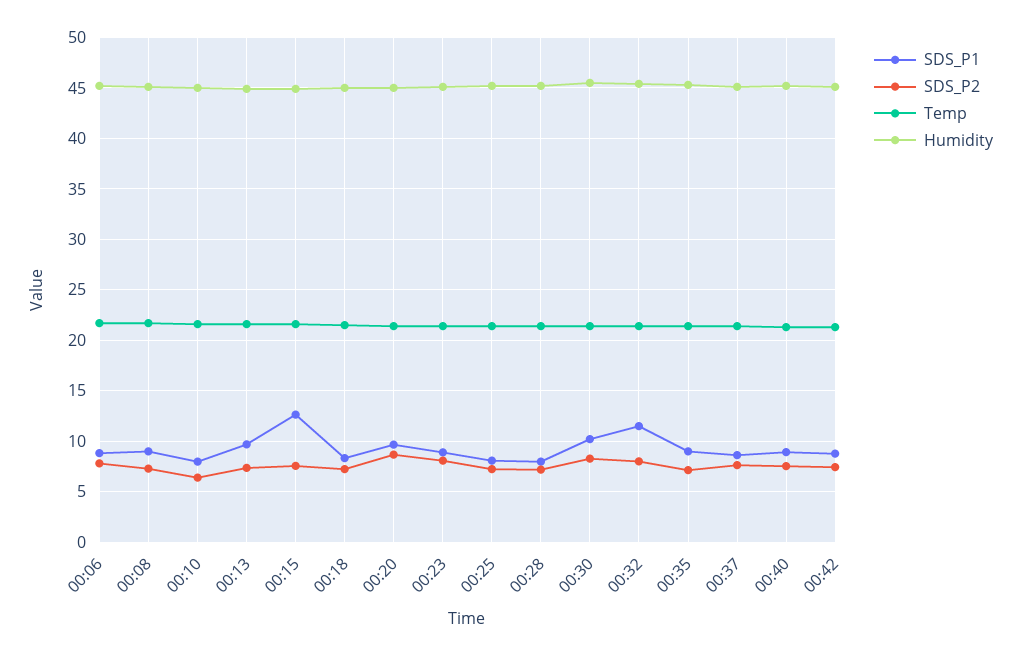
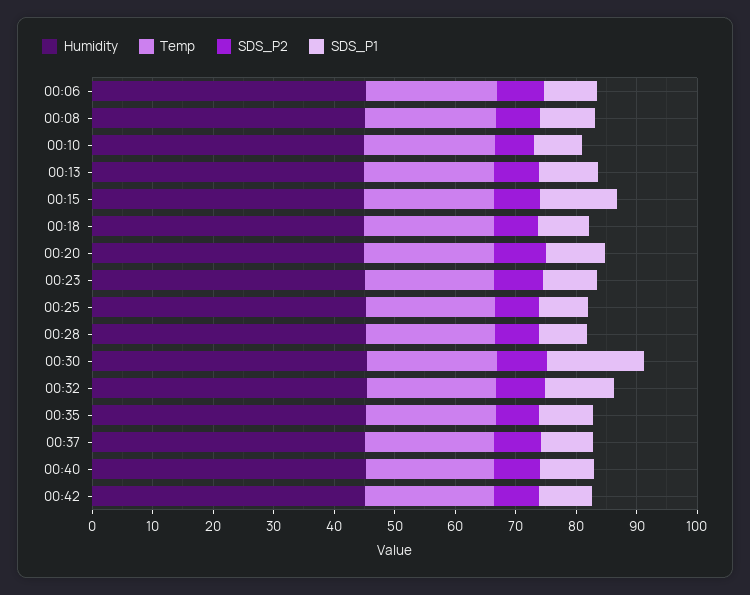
  {
    "SDS_P1": {
      "00:06": 9,
      "00:08": 9,
      "00:10": 8,
      "00:13": 10,
      "00:15": 13,
      "00:18": 8,
      "00:20": 10,
      "00:23": 9,
      "00:25": 8,
      "00:28": 8,
-     "00:30": 10,
+     "00:30": 16,
      "00:32": 12,
      "00:35": 9,
      "00:37": 9,
      "00:40": 9,
      "00:42": 9
    },
    "SDS_P2": {
      "00:06": 8,
      "00:08": 7,
      "00:10": 6,
      "00:13": 7,
      "00:15": 8,
      "00:18": 7,
      "00:20": 9,
      "00:23": 8,
      "00:25": 7,
      "00:28": 7,
      "00:30": 8,
      "00:32": 8,
      "00:35": 7,
      "00:37": 8,
      "00:40": 8,
      "00:42": 7
    },
    "Temp": {
      "00:06": 22,
      "00:08": 22,
      "00:10": 22,
      "00:13": 22,
      "00:15": 22,
      "00:18": 22,
      "00:20": 21,
      "00:23": 21,
      "00:25": 21,
      "00:28": 21,
      "00:30": 21,
      "00:32": 21,
      "00:35": 21,
      "00:37": 21,
      "00:40": 21,
      "00:42": 21
    },
    "Humidity": {
      "00:06": 45,
      "00:08": 45,
      "00:10": 45,
      "00:13": 45,
      "00:15": 45,
      "00:18": 45,
      "00:20": 45,
      "00:23": 45,
      "00:25": 45,
      "00:28": 45,
      "00:30": 46,
      "00:32": 45,
      "00:35": 45,
      "00:37": 45,
      "00:40": 45,
      "00:42": 45
    }
  }

